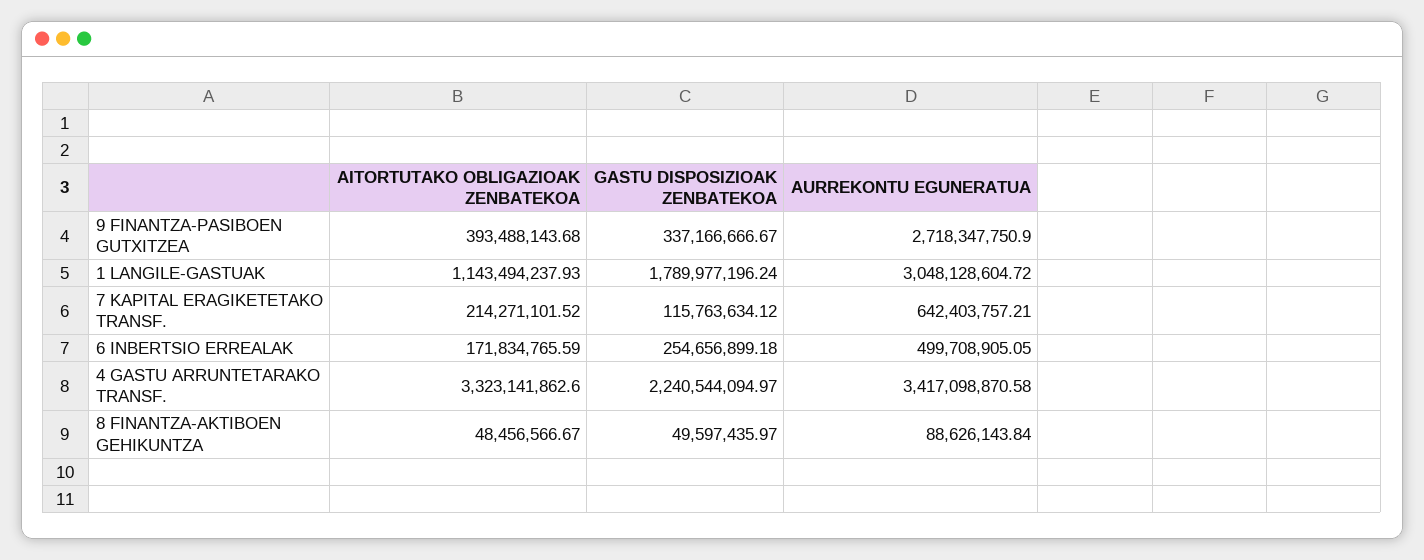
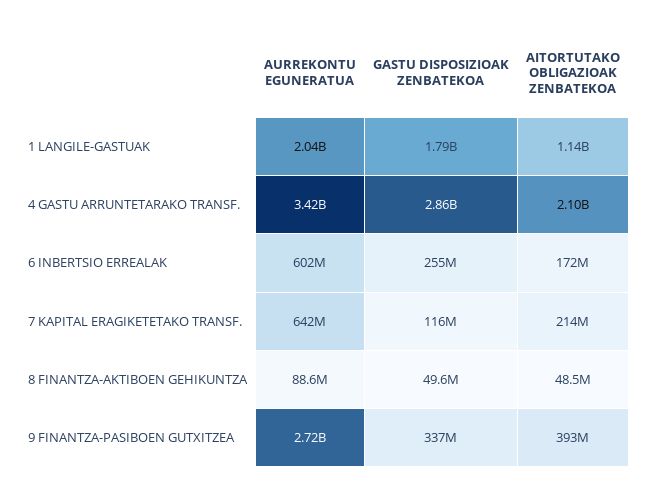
  {
    "AITORTUTAKO OBLIGAZIOAK ZENBATEKOA": {
      "9 FINANTZA-PASIBOEN GUTXITZEA": 393488143.68,
      "1 LANGILE-GASTUAK": 1143494237.93,
      "7 KAPITAL ERAGIKETETAKO TRANSF.": 214271101.52,
      "6 INBERTSIO ERREALAK": 171834765.59,
-     "4 GASTU ARRUNTETARAKO TRANSF.": 3323141862.6,
+     "4 GASTU ARRUNTETARAKO TRANSF.": 2100000000,
      "8 FINANTZA-AKTIBOEN GEHIKUNTZA": 48456566.67
    },
    "GASTU DISPOSIZIOAK ZENBATEKOA": {
      "9 FINANTZA-PASIBOEN GUTXITZEA": 337166666.67,
      "1 LANGILE-GASTUAK": 1789977196.24,
      "7 KAPITAL ERAGIKETETAKO TRANSF.": 115763634.12,
      "6 INBERTSIO ERREALAK": 254656899.18,
-     "4 GASTU ARRUNTETARAKO TRANSF.": 2240544094.97,
+     "4 GASTU ARRUNTETARAKO TRANSF.": 2860000000,
      "8 FINANTZA-AKTIBOEN GEHIKUNTZA": 49597435.97
    },
    "AURREKONTU EGUNERATUA": {
      "9 FINANTZA-PASIBOEN GUTXITZEA": 2718347750.9,
-     "1 LANGILE-GASTUAK": 3048128604.72,
+     "1 LANGILE-GASTUAK": 2040000000,
      "7 KAPITAL ERAGIKETETAKO TRANSF.": 642403757.21,
-     "6 INBERTSIO ERREALAK": 499708905.05,
+     "6 INBERTSIO ERREALAK": 602000000,
      "4 GASTU ARRUNTETARAKO TRANSF.": 3417098870.58,
      "8 FINANTZA-AKTIBOEN GEHIKUNTZA": 88626143.84
    }
  }

